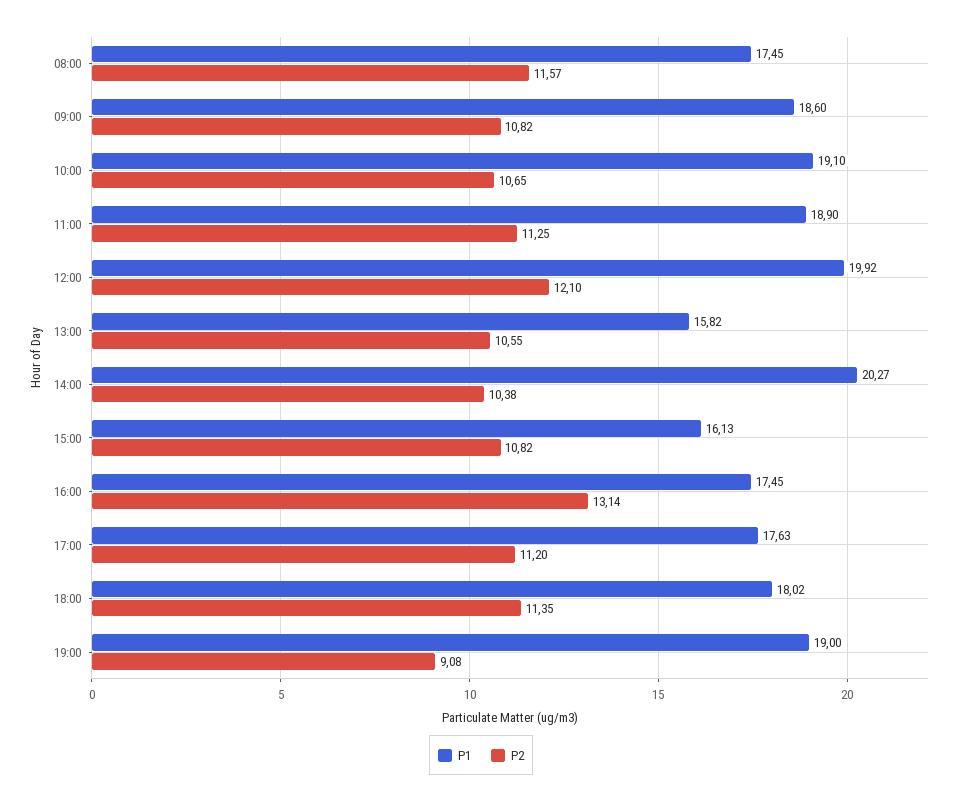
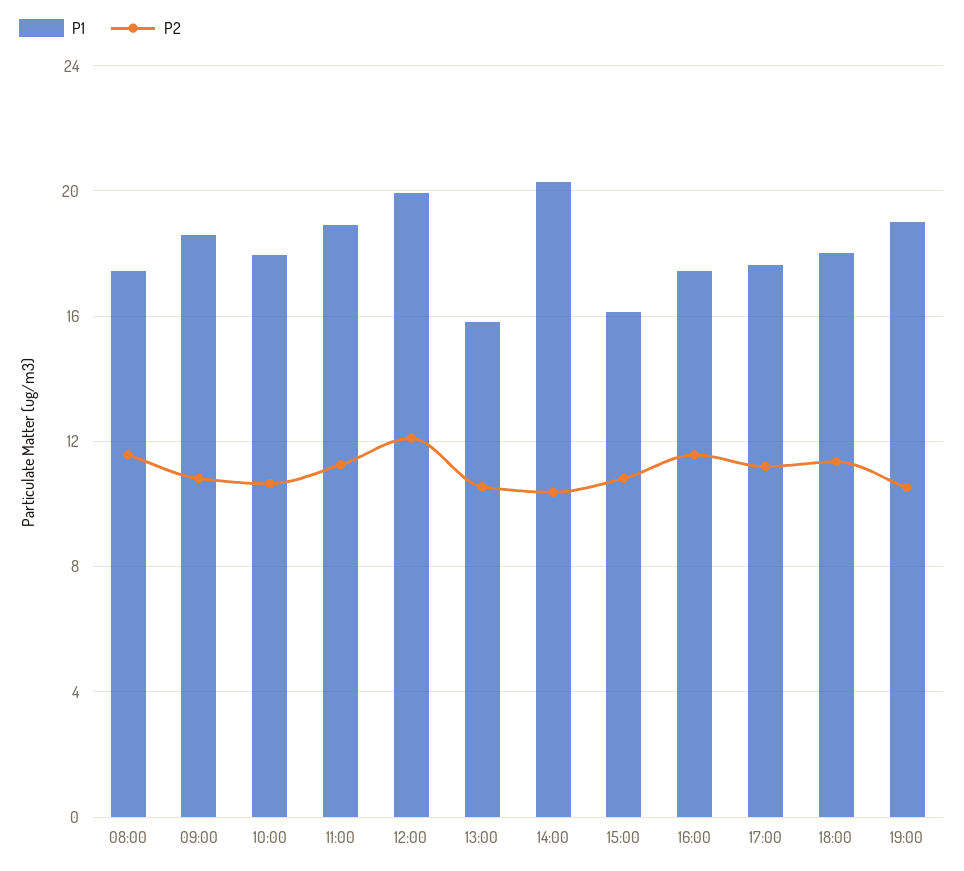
  {
    "P1": {
      "08:00": 17.45,
      "09:00": 18.6,
-     "10:00": 19.1,
+     "10:00": 18,
      "11:00": 18.9,
      "12:00": 19.92,
      "13:00": 15.82,
      "14:00": 20.27,
      "15:00": 16.13,
      "16:00": 17.45,
      "17:00": 17.63,
      "18:00": 18.02,
      "19:00": 19
    },
    "P2": {
      "08:00": 11.57,
      "09:00": 10.82,
      "10:00": 10.65,
      "11:00": 11.25,
      "12:00": 12.1,
      "13:00": 10.55,
      "14:00": 10.38,
      "15:00": 10.82,
-     "16:00": 13.14,
+     "16:00": 11.5,
      "17:00": 11.2,
      "18:00": 11.35,
-     "19:00": 9.08
+     "19:00": 10.5
    }
  }

